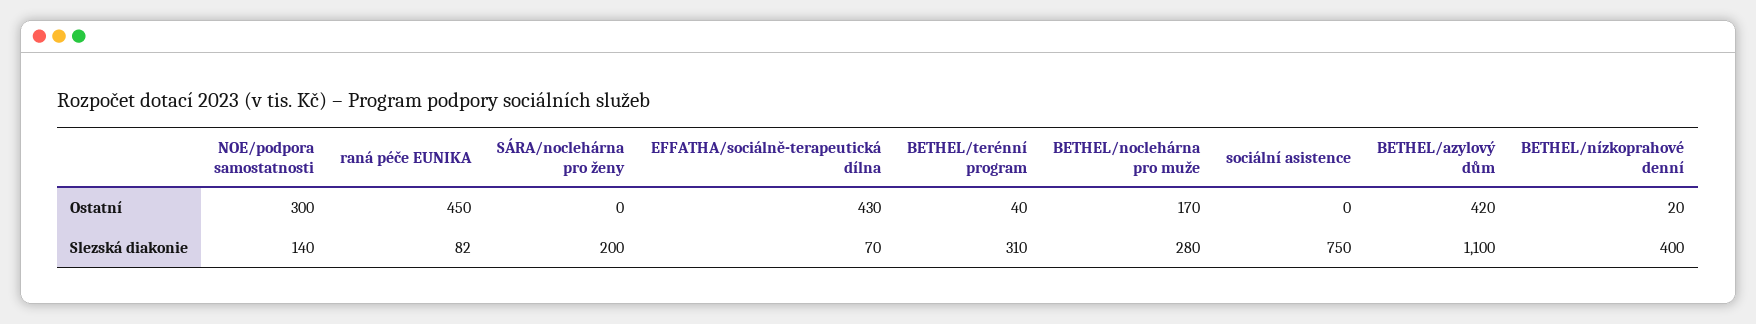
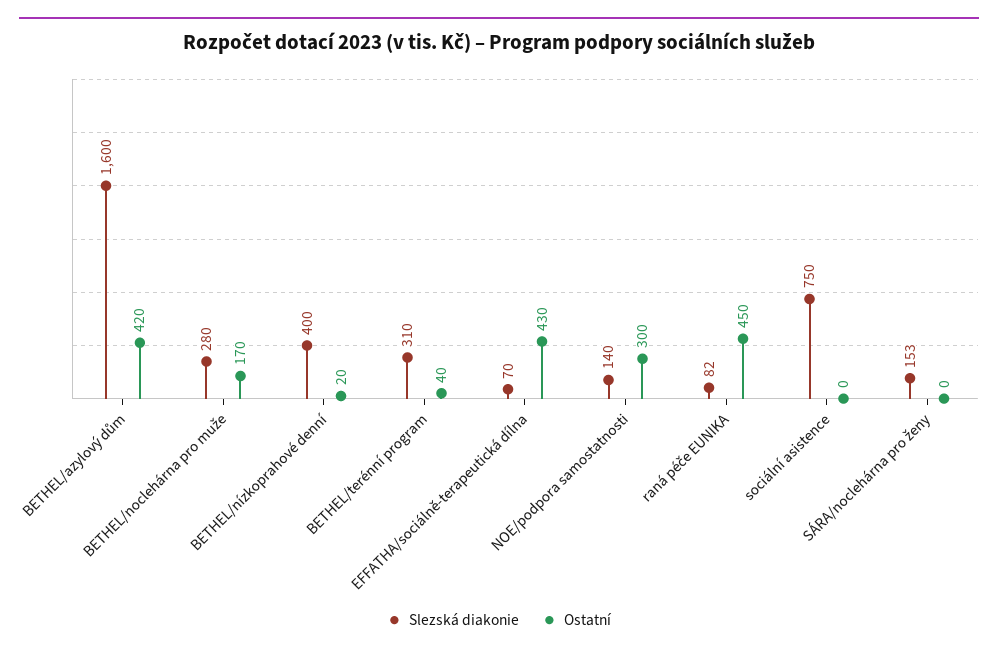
  {
    "Ostatní": {
      "NOE/podpora samostatnosti": 300,
      "raná péče EUNIKA": 450,
      "SÁRA/noclehárna pro ženy": 0,
      "EFFATHA/sociálně-terapeutická dílna": 430,
      "BETHEL/terénní program": 40,
      "BETHEL/noclehárna pro muže": 170,
      "sociální asistence": 0,
      "BETHEL/azylový dům": 420,
      "BETHEL/nízkoprahové denní": 20
    },
    "Slezská diakonie": {
      "NOE/podpora samostatnosti": 140,
      "raná péče EUNIKA": 82,
-     "SÁRA/noclehárna pro ženy": 200,
+     "SÁRA/noclehárna pro ženy": 153,
      "EFFATHA/sociálně-terapeutická dílna": 70,
      "BETHEL/terénní program": 310,
      "BETHEL/noclehárna pro muže": 280,
      "sociální asistence": 750,
-     "BETHEL/azylový dům": 1100,
+     "BETHEL/azylový dům": 1600,
      "BETHEL/nízkoprahové denní": 400
    }
  }

